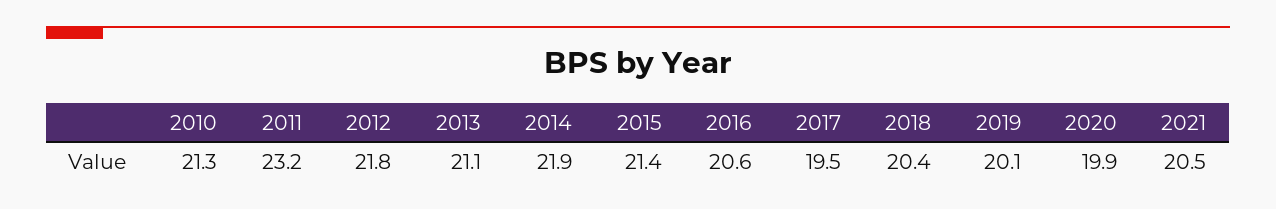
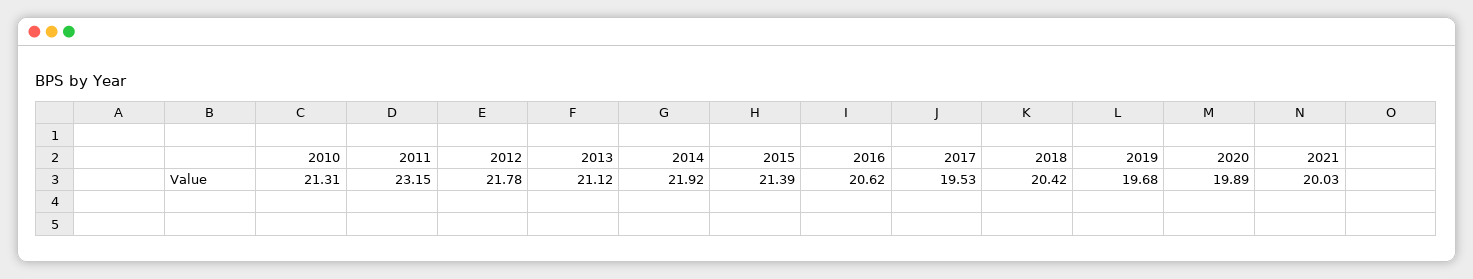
  {
    "2010": 21.31,
    "2011": 23.15,
    "2012": 21.78,
    "2013": 21.12,
    "2014": 21.92,
    "2015": 21.39,
    "2016": 20.62,
    "2017": 19.53,
    "2018": 20.42,
-   "2019": 20.1,
+   "2019": 19.68,
    "2020": 19.89,
-   "2021": 20.5
+   "2021": 20.03
  }

